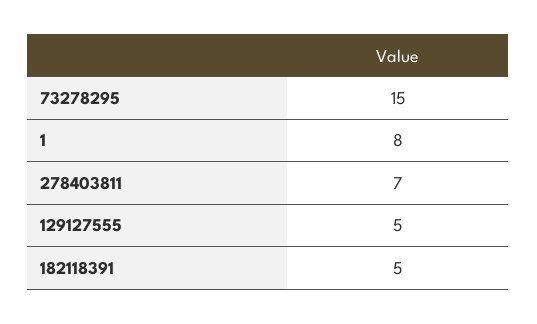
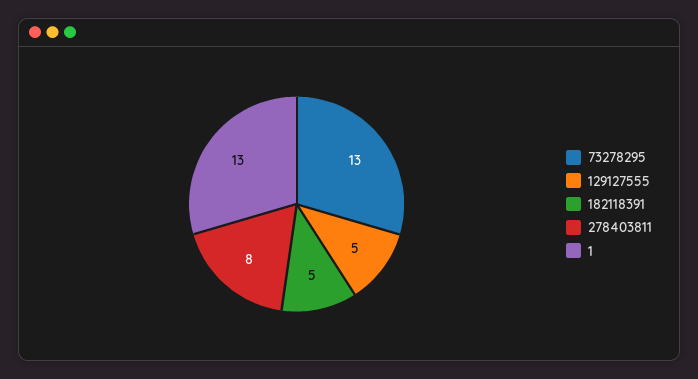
  {
-   "73278295": 15,
+   "73278295": 13,
-   "1": 8,
+   "1": 13,
-   "278403811": 7,
+   "278403811": 8,
    "129127555": 5,
    "182118391": 5
  }

